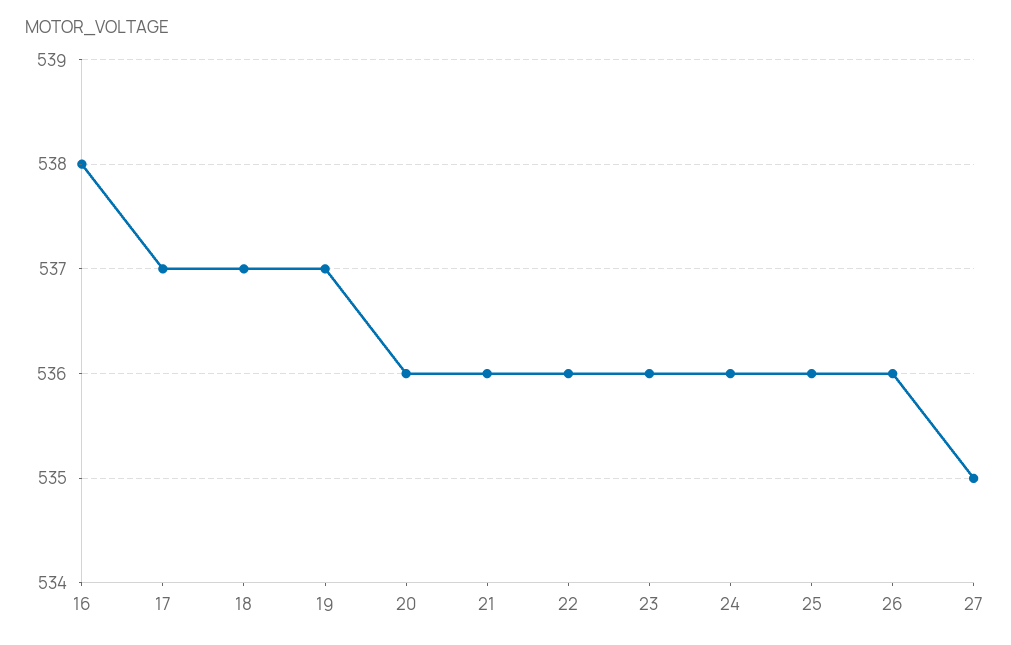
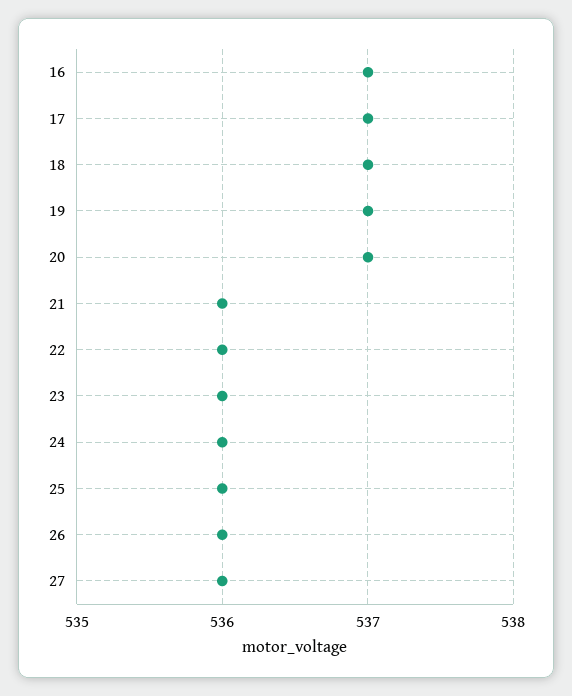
  {
-   "16": 538,
+   "16": 537,
    "17": 537,
    "18": 537,
    "19": 537,
-   "20": 536,
+   "20": 537,
    "21": 536,
    "22": 536,
    "23": 536,
    "24": 536,
    "25": 536,
    "26": 536,
-   "27": 535
+   "27": 536
  }

